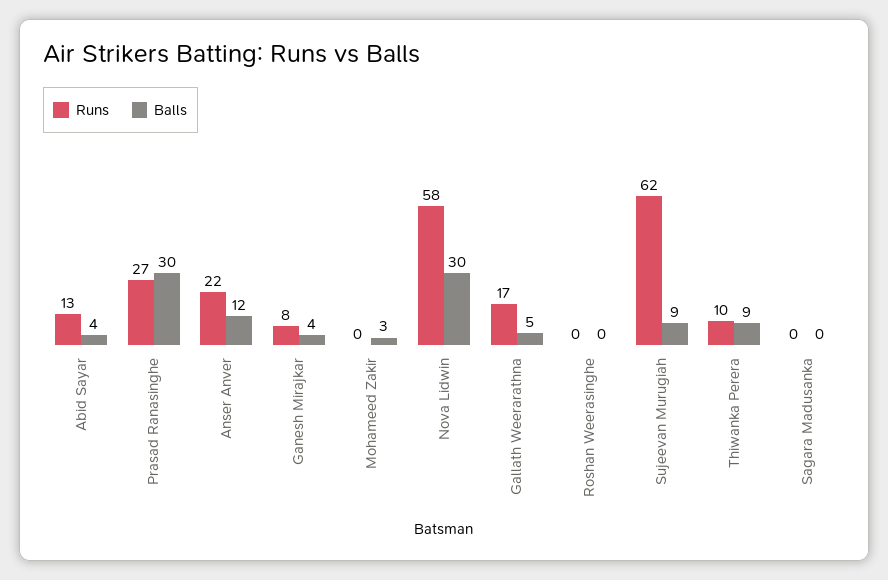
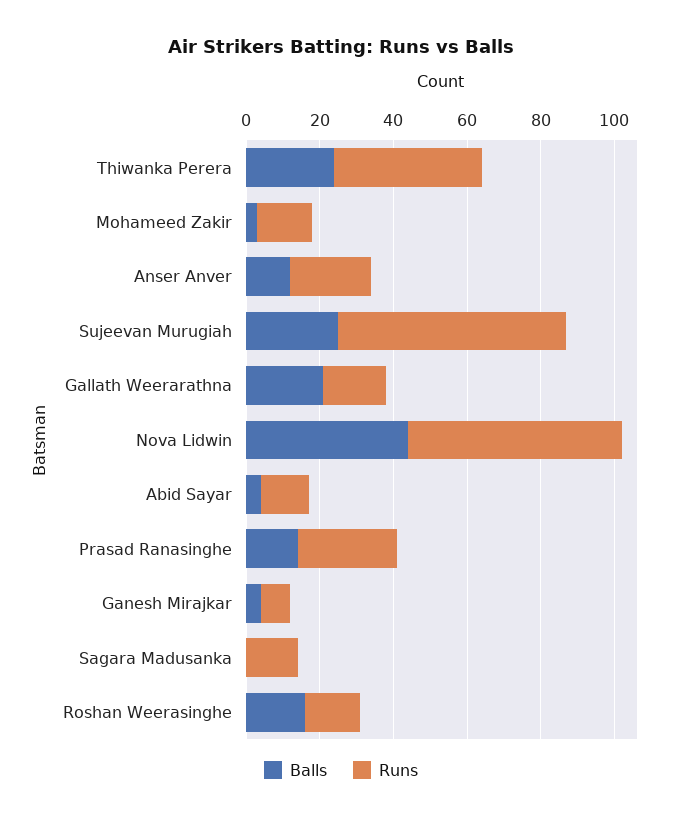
  {
    "Runs": {
      "Abid Sayar": 13,
      "Prasad Ranasinghe": 27,
      "Anser Anver": 22,
      "Ganesh Mirajkar": 8,
-     "Mohameed Zakir": 0,
+     "Mohameed Zakir": 15,
      "Nova Lidwin": 58,
      "Gallath Weerarathna": 17,
-     "Roshan Weerasinghe": 0,
+     "Roshan Weerasinghe": 15,
      "Sujeevan Murugiah": 62,
-     "Thiwanka Perera": 10,
+     "Thiwanka Perera": 40,
-     "Sagara Madusanka": 0
+     "Sagara Madusanka": 15
    },
    "Balls": {
      "Abid Sayar": 4,
-     "Prasad Ranasinghe": 30,
+     "Prasad Ranasinghe": 15,
      "Anser Anver": 12,
      "Ganesh Mirajkar": 4,
      "Mohameed Zakir": 3,
-     "Nova Lidwin": 30,
+     "Nova Lidwin": 45,
-     "Gallath Weerarathna": 5,
+     "Gallath Weerarathna": 20,
-     "Roshan Weerasinghe": 0,
+     "Roshan Weerasinghe": 15,
-     "Sujeevan Murugiah": 9,
+     "Sujeevan Murugiah": 25,
-     "Thiwanka Perera": 9,
+     "Thiwanka Perera": 25,
      "Sagara Madusanka": 0
    }
  }

